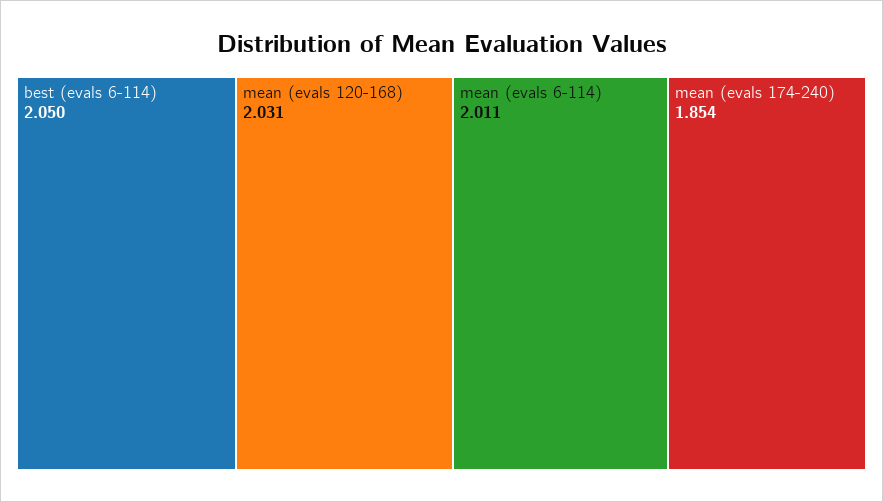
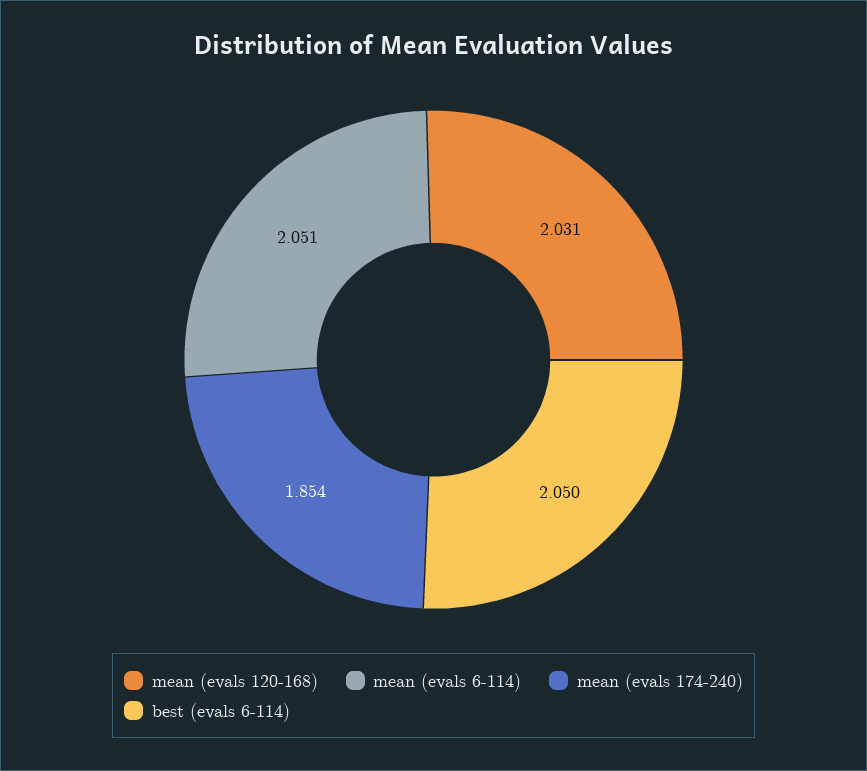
  {
    "best (evals 6-114)": 2.05,
    "mean (evals 120-168)": 2.031,
-   "mean (evals 6-114)": 2.011,
+   "mean (evals 6-114)": 2.051,
    "mean (evals 174-240)": 1.854
  }

